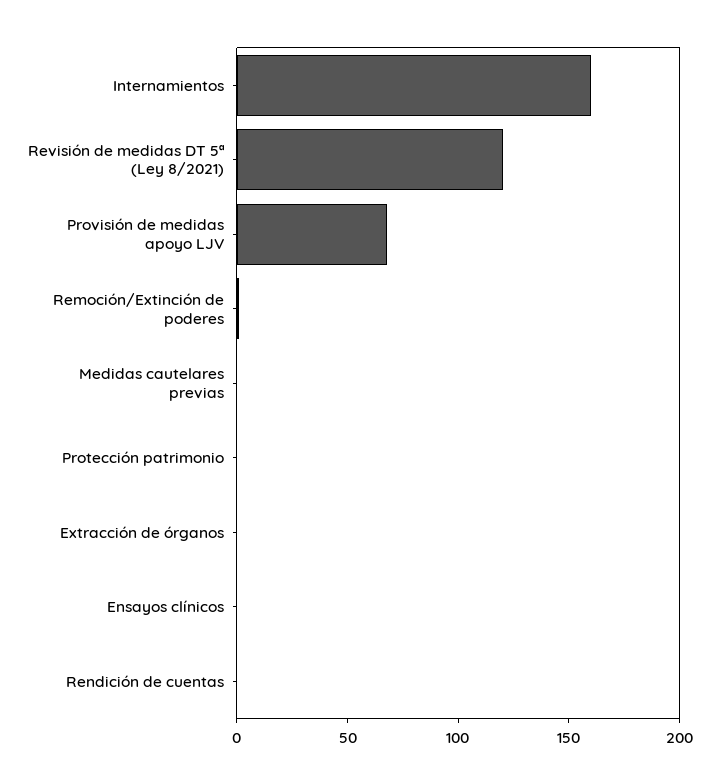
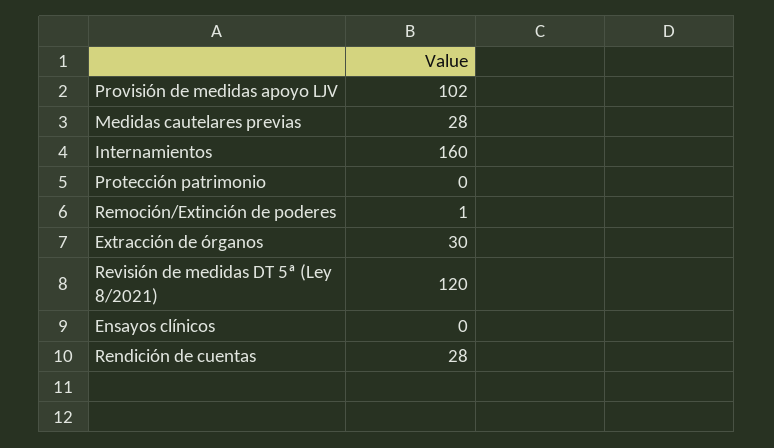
  {
    "Internamientos": 160,
    "Revisión de medidas DT 5ª (Ley 8/2021)": 120,
-   "Provisión de medidas apoyo LJV": 70,
+   "Provisión de medidas apoyo LJV": 102,
    "Remoción/Extinción de poderes": 1,
-   "Medidas cautelares previas": 0,
+   "Medidas cautelares previas": 28,
    "Protección patrimonio": 0,
-   "Extracción de órganos": 0,
+   "Extracción de órganos": 30,
    "Ensayos clínicos": 0,
-   "Rendición de cuentas": 0
+   "Rendición de cuentas": 28
  }

